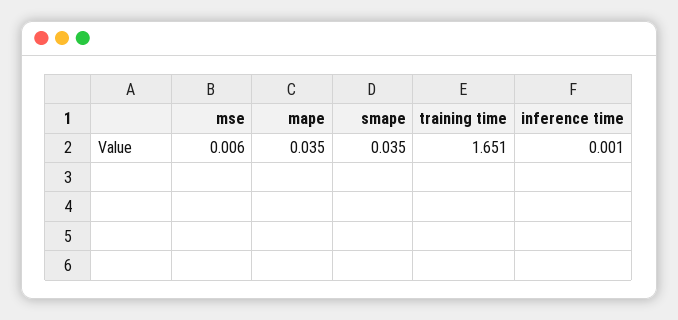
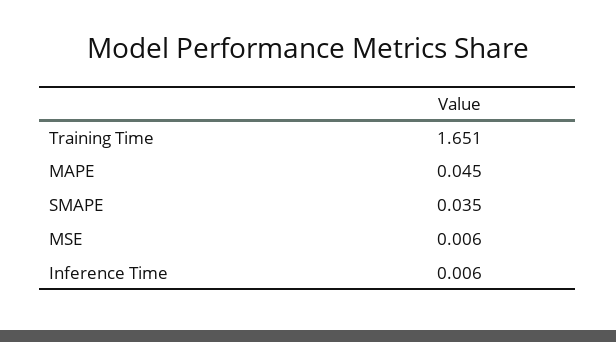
  {
    "mse": 0.006,
-   "mape": 0.035,
+   "mape": 0.045,
    "smape": 0.035,
    "training time": 1.651,
-   "inference time": 0.001
+   "inference time": 0.006
  }

